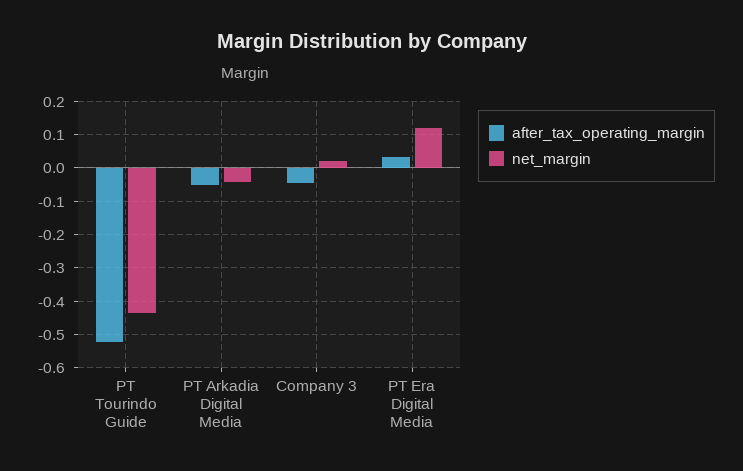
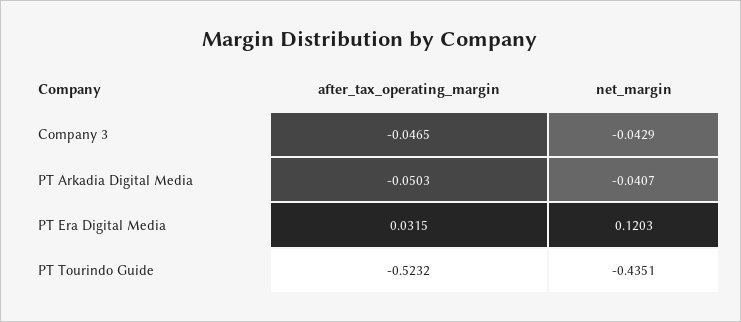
  {
    "after_tax_operating_margin": {
      "PT Tourindo Guide": -0.5232,
      "PT Arkadia Digital Media": -0.0503,
      "Company 3": -0.0465,
      "PT Era Digital Media": 0.0315
    },
    "net_margin": {
      "PT Tourindo Guide": -0.4351,
      "PT Arkadia Digital Media": -0.0407,
-     "Company 3": 0.02,
+     "Company 3": -0.0429,
      "PT Era Digital Media": 0.1203
    }
  }

